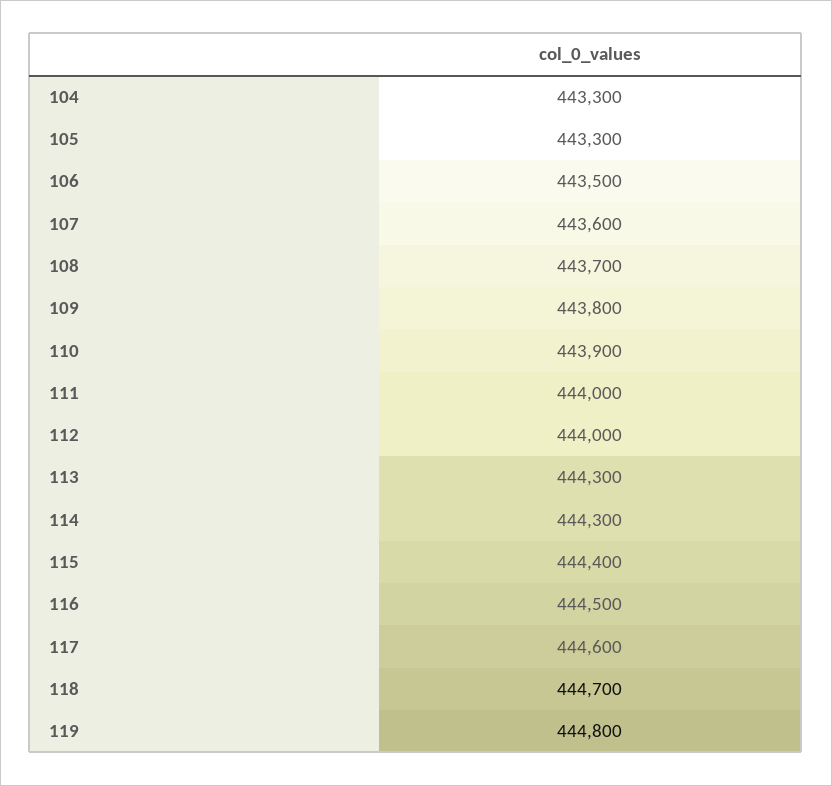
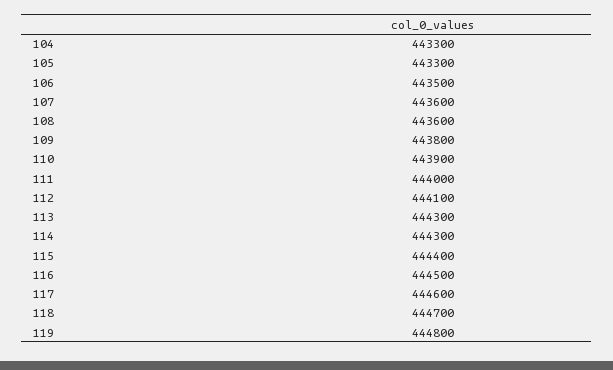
  {
    "104": 443300,
    "105": 443300,
    "106": 443500,
    "107": 443600,
-   "108": 443700,
+   "108": 443600,
    "109": 443800,
    "110": 443900,
    "111": 444000,
-   "112": 444000,
+   "112": 444100,
    "113": 444300,
    "114": 444300,
    "115": 444400,
    "116": 444500,
    "117": 444600,
    "118": 444700,
    "119": 444800
  }

